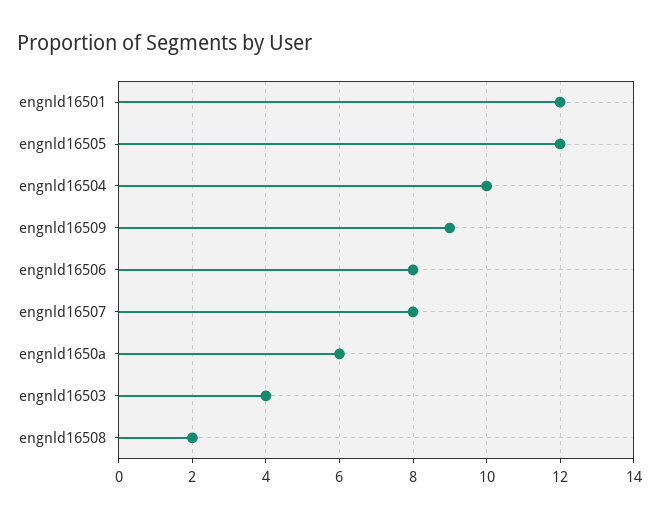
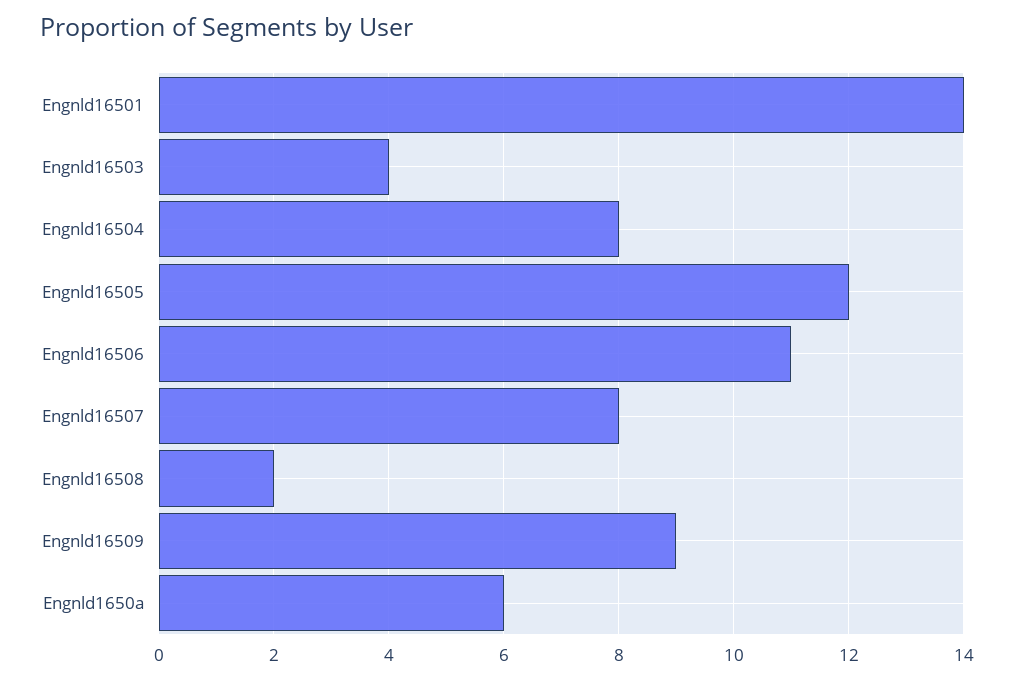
  {
-   "engnld16501": 12,
+   "engnld16501": 14,
    "engnld16505": 12,
-   "engnld16504": 10,
+   "engnld16504": 8,
    "engnld16509": 9,
-   "engnld16506": 8,
+   "engnld16506": 11,
    "engnld16507": 8,
    "engnld1650a": 6,
    "engnld16503": 4,
    "engnld16508": 2
  }

